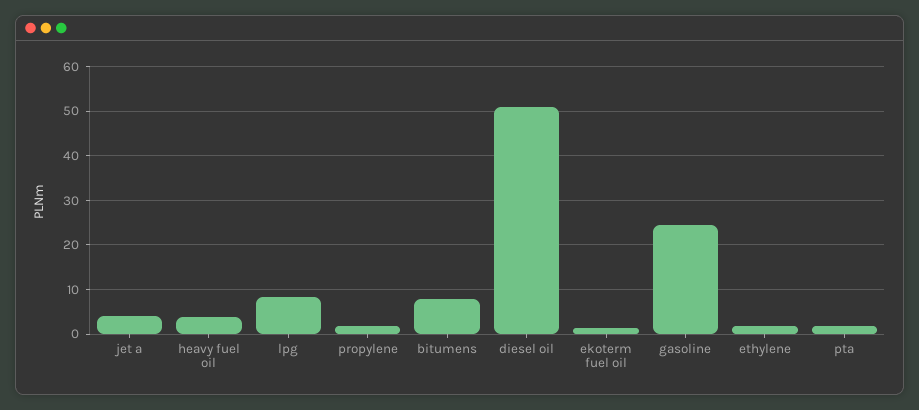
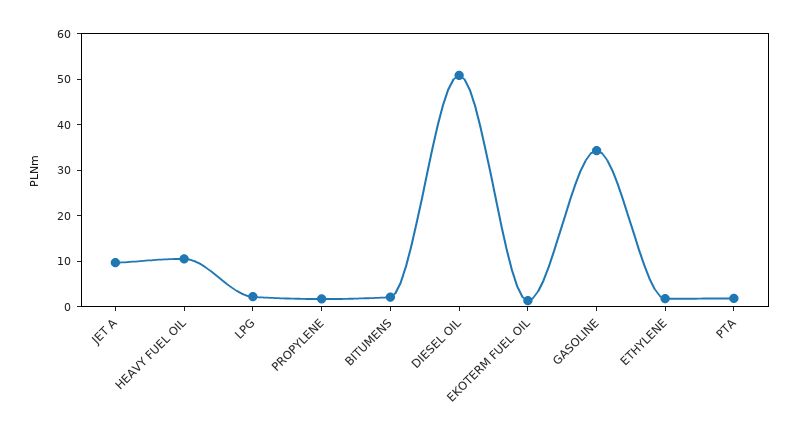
  {
-   "jet a": 4,
+   "jet a": 10,
-   "heavy fuel oil": 4,
+   "heavy fuel oil": 10,
-   "lpg": 8,
+   "lpg": 2,
    "propylene": 2,
-   "bitumens": 8,
+   "bitumens": 2,
    "diesel oil": 50,
    "ekoterm fuel oil": 2,
-   "gasoline": 24,
+   "gasoline": 34,
    "ethylene": 2,
    "pta": 2
  }

